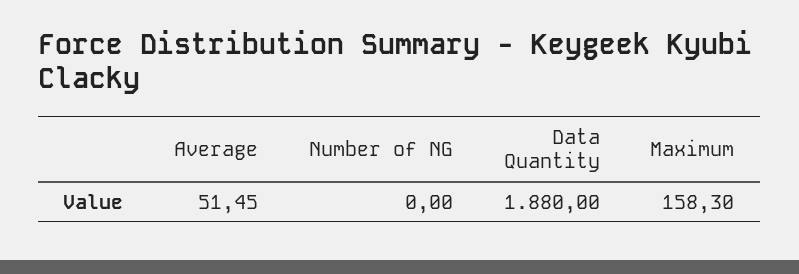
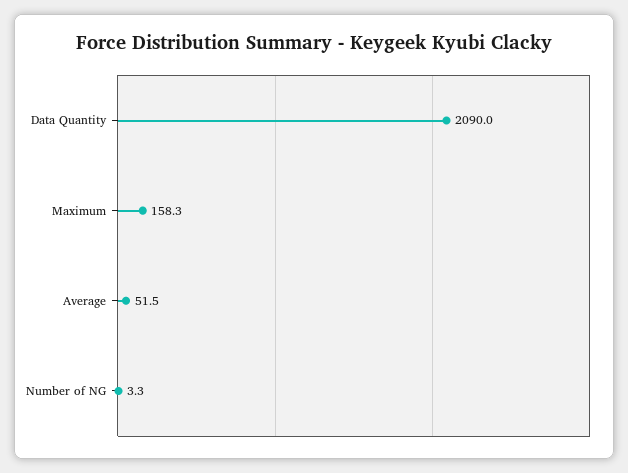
  {
    "Average": 51.45,
-   "Number of NG": 0,
+   "Number of NG": 3.3,
-   "Data Quantity": 1880,
+   "Data Quantity": 2090,
    "Maximum": 158.3
  }

